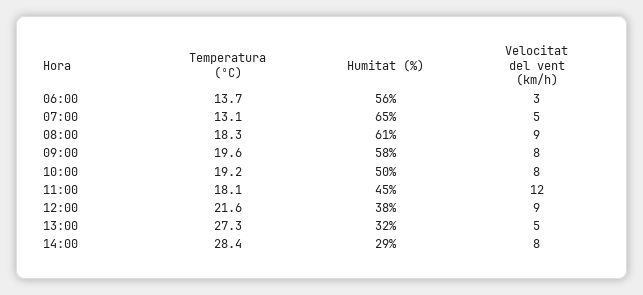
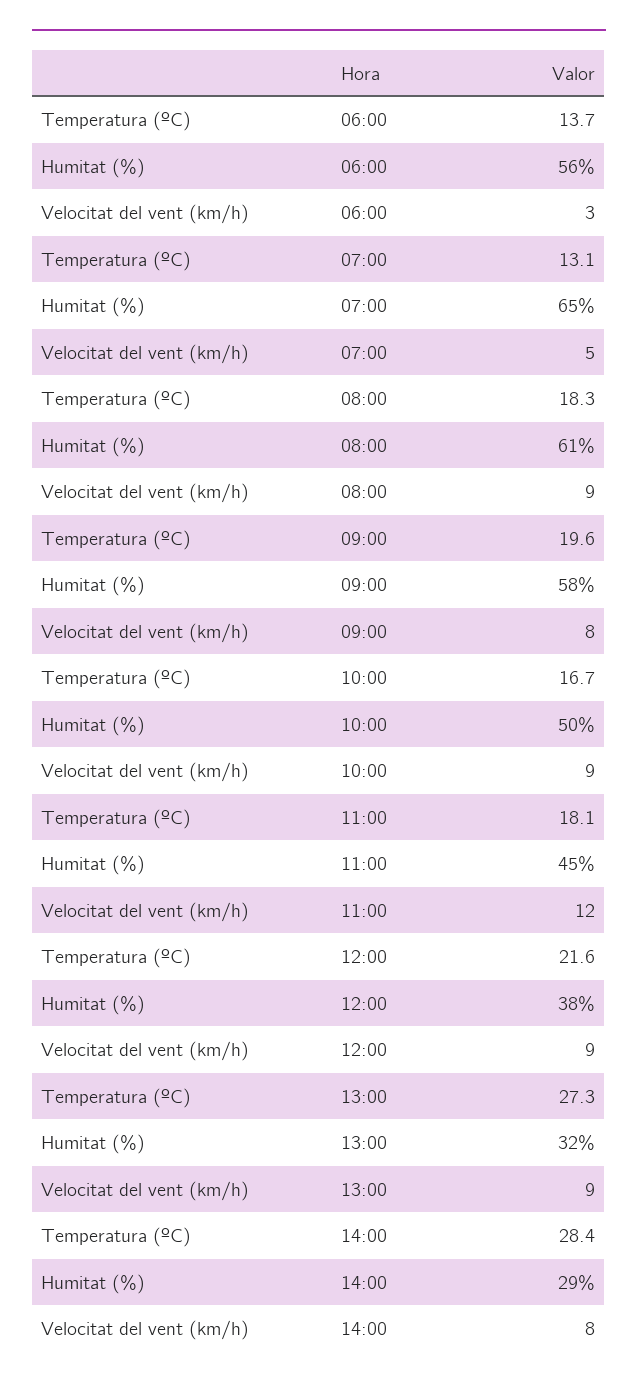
  {
    "Temperatura (ºC)": {
      "06:00": 13.7,
      "07:00": 13.1,
      "08:00": 18.3,
      "09:00": 19.6,
-     "10:00": 19.2,
+     "10:00": 16.7,
      "11:00": 18.1,
      "12:00": 21.6,
      "13:00": 27.3,
      "14:00": 28.4
    },
    "Humitat (%)": {
      "06:00": 56,
      "07:00": 65,
      "08:00": 61,
      "09:00": 58,
      "10:00": 50,
      "11:00": 45,
      "12:00": 38,
      "13:00": 32,
      "14:00": 29
    },
    "Velocitat del vent (km/h)": {
      "06:00": 3,
      "07:00": 5,
      "08:00": 9,
      "09:00": 8,
-     "10:00": 8,
+     "10:00": 9,
      "11:00": 12,
      "12:00": 9,
-     "13:00": 5,
+     "13:00": 9,
      "14:00": 8
    }
  }

